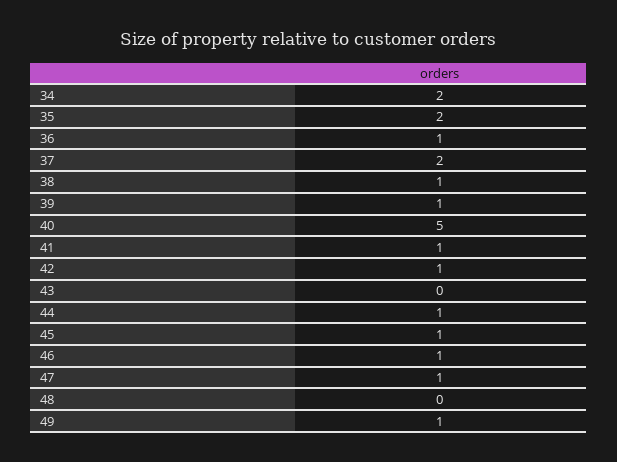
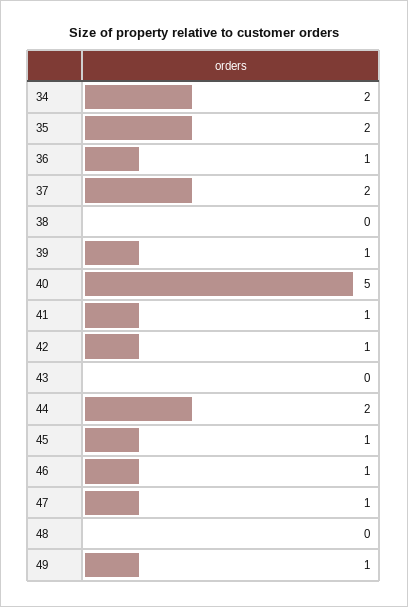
  {
    "34": 2,
    "35": 2,
    "36": 1,
    "37": 2,
-   "38": 1,
+   "38": 0,
    "39": 1,
    "40": 5,
    "41": 1,
    "42": 1,
    "43": 0,
-   "44": 1,
+   "44": 2,
    "45": 1,
    "46": 1,
    "47": 1,
    "48": 0,
    "49": 1
  }

